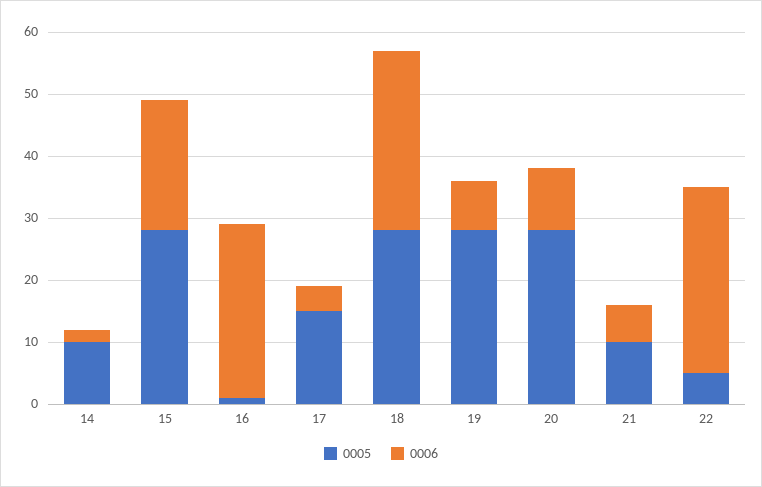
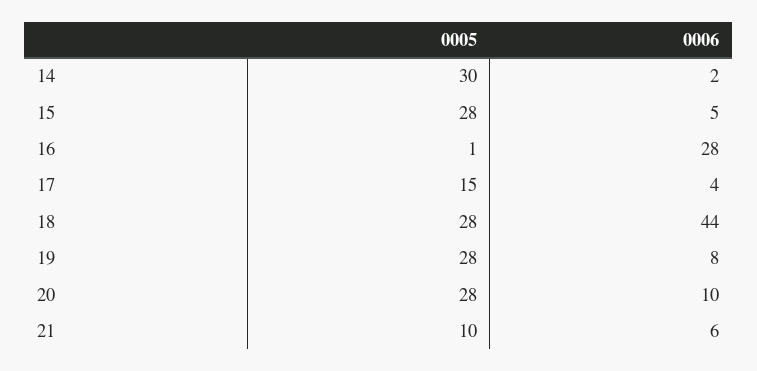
  {
    "0005": {
-     "14": 10,
+     "14": 30,
      "15": 28,
      "16": 1,
      "17": 15,
      "18": 28,
      "19": 28,
      "20": 28,
-     "21": 10,
+     "21": 10
-     "22": 5
    },
    "0006": {
      "14": 2,
-     "15": 20,
+     "15": 5,
      "16": 28,
      "17": 4,
-     "18": 30,
+     "18": 44,
      "19": 8,
      "20": 10,
-     "21": 6,
+     "21": 6
-     "22": 30
    }
  }

